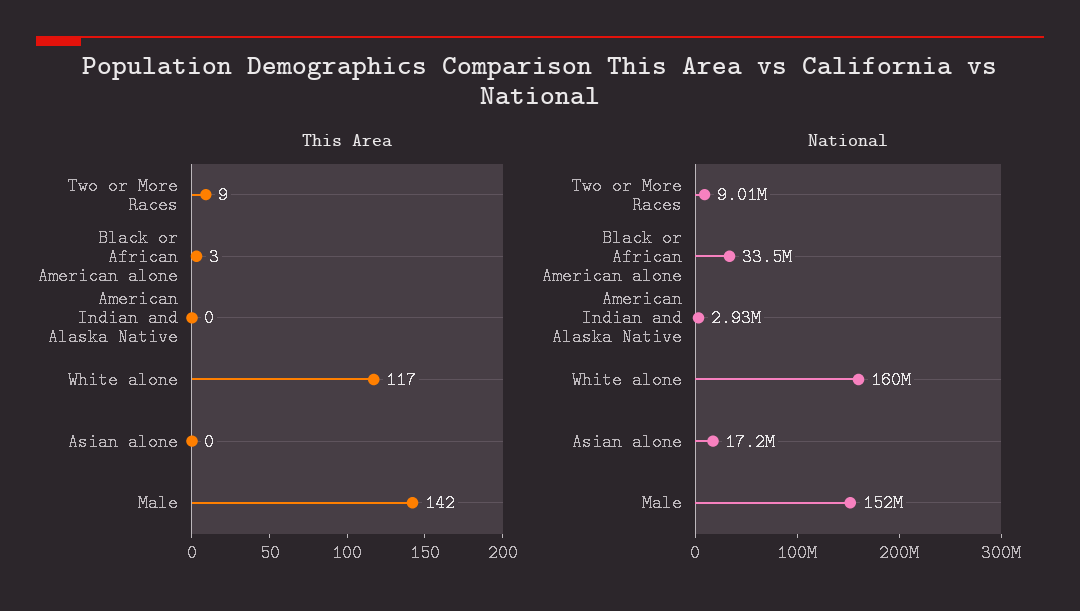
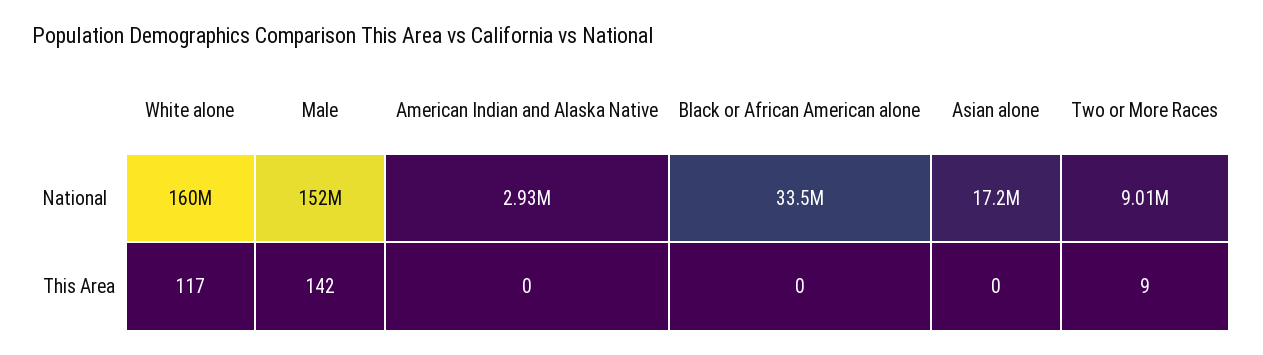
  {
    "This Area": {
      "Two or More Races": 9,
-     "Black or African American alone": 3,
+     "Black or African American alone": 0,
      "American Indian and Alaska Native": 0,
      "White alone": 117,
      "Asian alone": 0,
      "Male": 142
    },
    "National": {
      "Two or More Races": 9010000,
      "Black or African American alone": 33500000,
      "American Indian and Alaska Native": 2930000,
      "White alone": 160000000,
      "Asian alone": 17200000,
      "Male": 152000000
    }
  }

